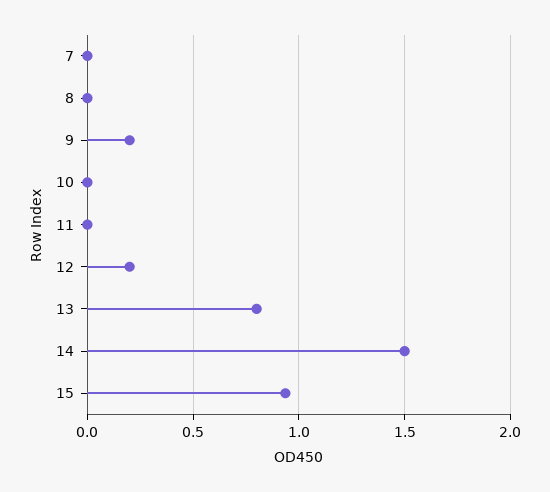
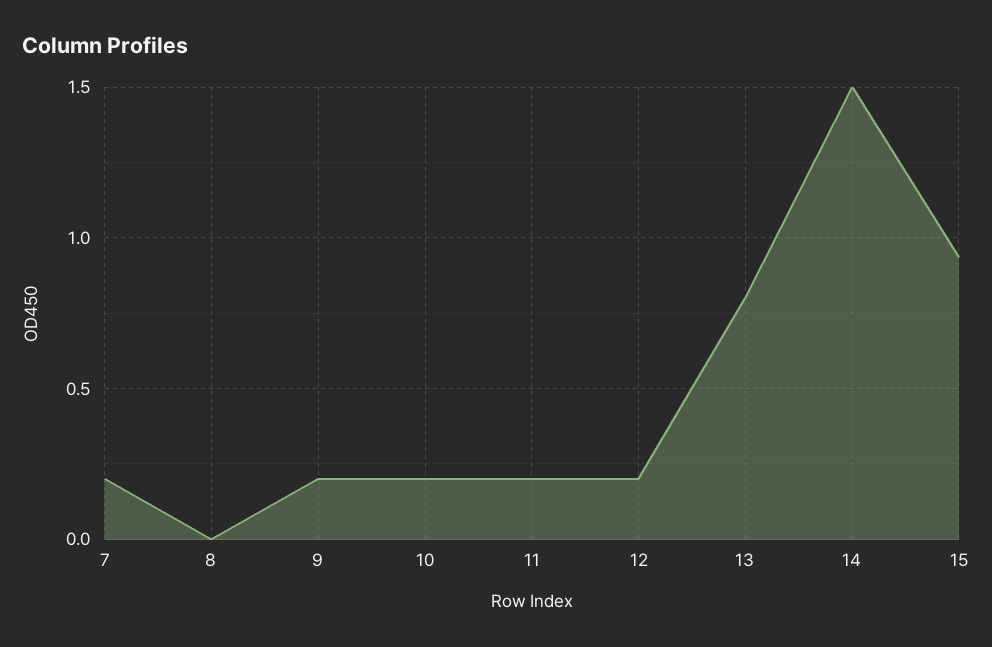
  {
-   "7": 0,
+   "7": 0.2,
    "8": 0,
    "9": 0.2,
-   "10": 0,
+   "10": 0.2,
-   "11": 0,
+   "11": 0.2,
    "12": 0.2,
    "13": 0.8,
    "14": 1.5,
    "15": 0.95
  }

